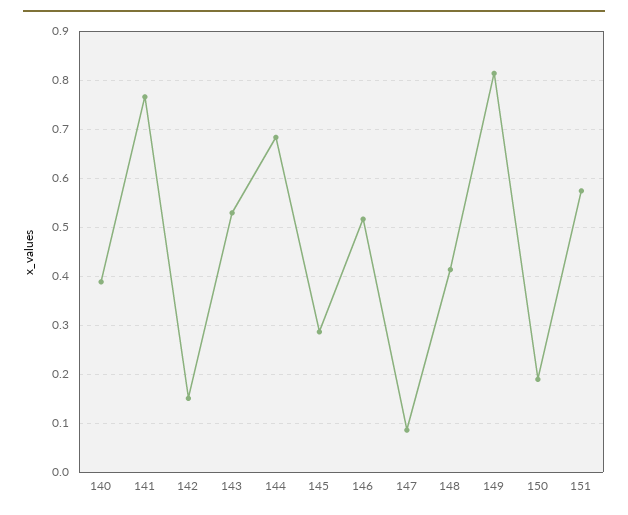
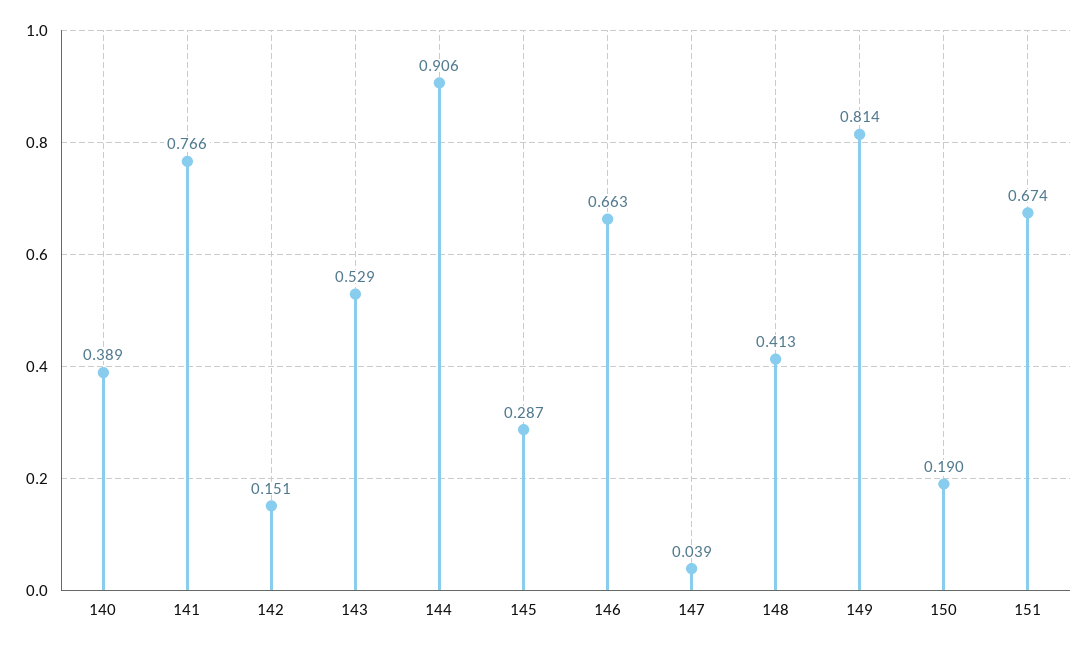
  {
    "140": 0.389,
    "141": 0.766,
    "142": 0.151,
    "143": 0.529,
-   "144": 0.68,
+   "144": 0.906,
    "145": 0.287,
-   "146": 0.52,
+   "146": 0.663,
-   "147": 0.08,
+   "147": 0.039,
    "148": 0.413,
    "149": 0.814,
    "150": 0.19,
-   "151": 0.58
+   "151": 0.674
  }

